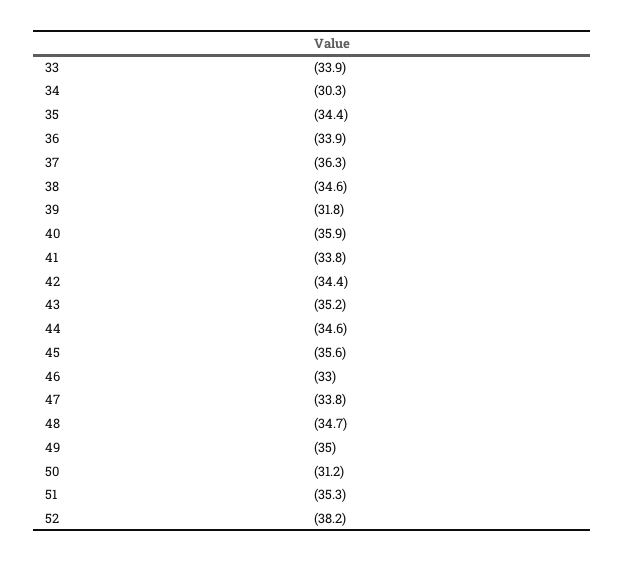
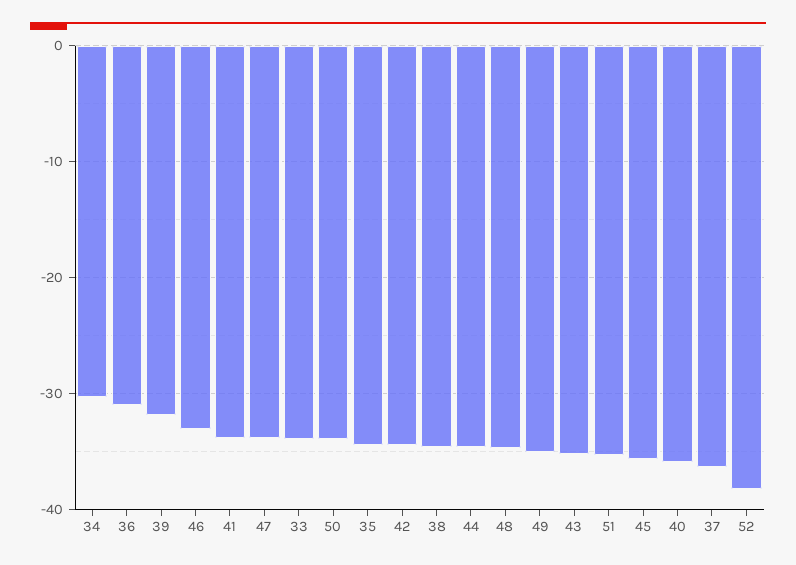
  {
    "33": -33.9,
    "34": -30.3,
    "35": -34.4,
-   "36": -33.9,
+   "36": -31,
    "37": -36.3,
    "38": -34.6,
    "39": -31.8,
    "40": -35.9,
    "41": -33.8,
    "42": -34.4,
    "43": -35.2,
    "44": -34.6,
    "45": -35.6,
    "46": -33,
    "47": -33.8,
    "48": -34.7,
    "49": -35,
-   "50": -31.2,
+   "50": -34,
    "51": -35.3,
    "52": -38.2
  }

